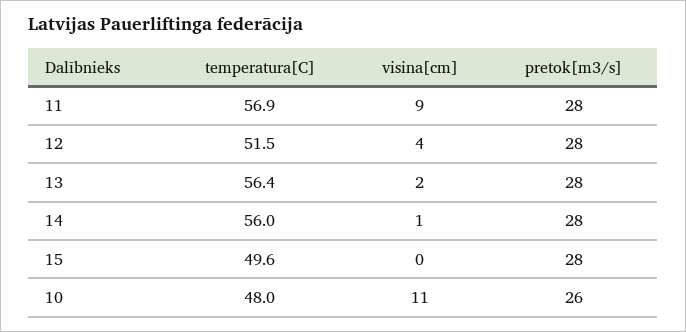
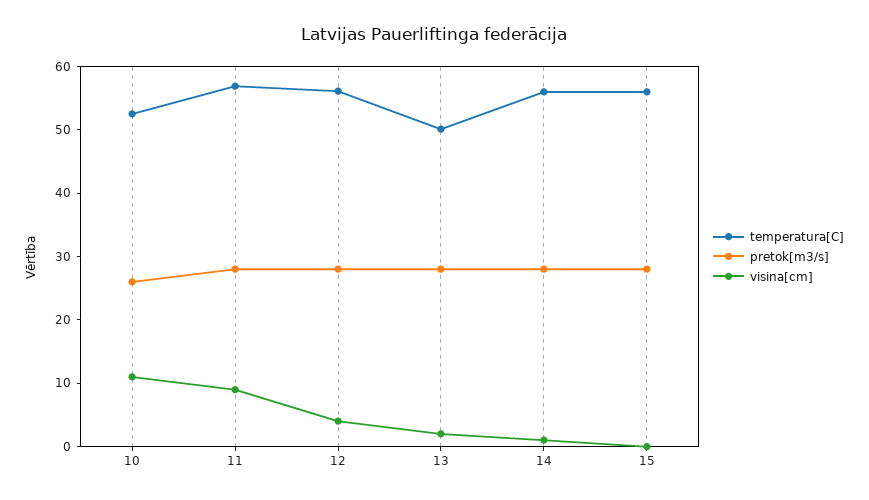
  {
    "temperatura[C]": {
      "11": 56.9,
-     "12": 51.5,
+     "12": 56,
-     "13": 56.4,
+     "13": 50,
      "14": 56,
-     "15": 49.6,
+     "15": 56,
-     "10": 48
+     "10": 52
    },
    "visina[cm]": {
      "11": 9,
      "12": 4,
      "13": 2,
      "14": 1,
      "15": 0,
      "10": 11
    },
    "pretok[m3/s]": {
      "11": 28,
      "12": 28,
      "13": 28,
      "14": 28,
      "15": 28,
      "10": 26
    }
  }

